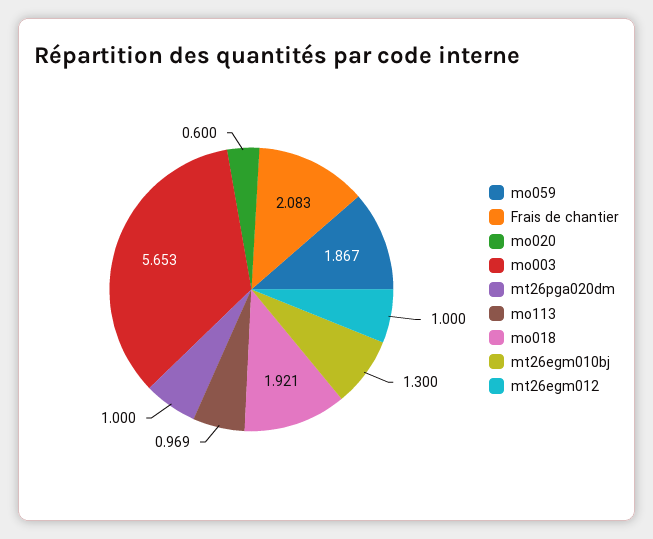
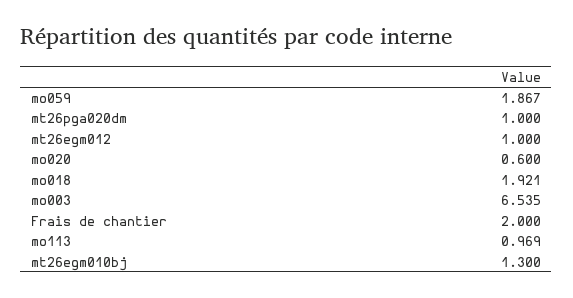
  {
    "mo059": 1.867,
-   "Frais de chantier": 2.083,
+   "Frais de chantier": 2,
    "mo020": 0.6,
-   "mo003": 5.653,
+   "mo003": 6.535,
    "mt26pga020dm": 1,
    "mo113": 0.969,
    "mo018": 1.921,
    "mt26egm010bj": 1.3,
    "mt26egm012": 1
  }

